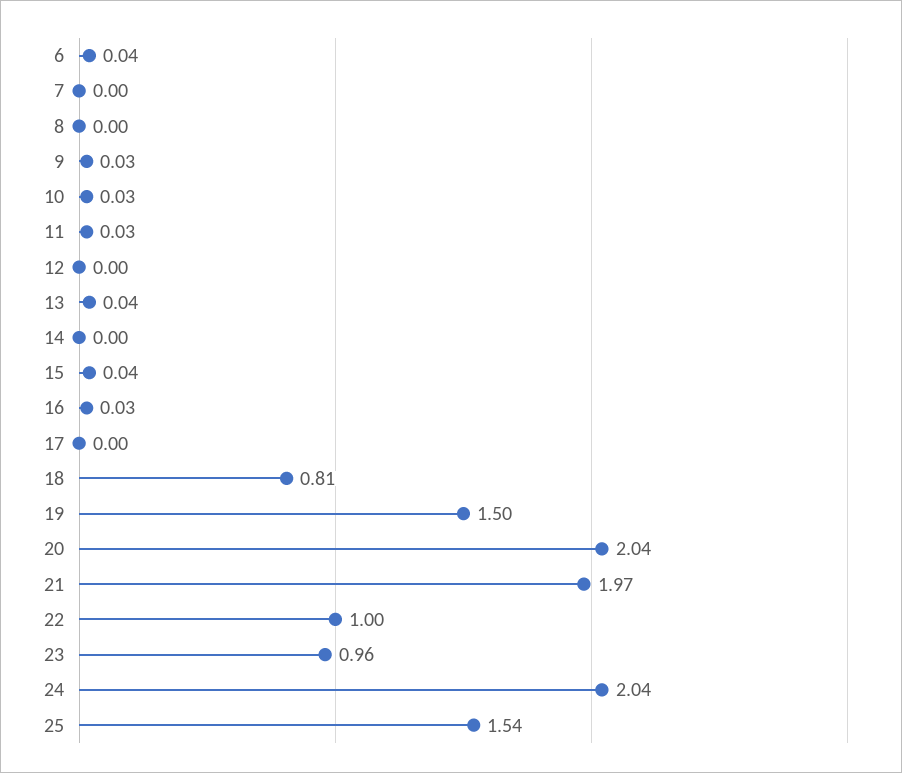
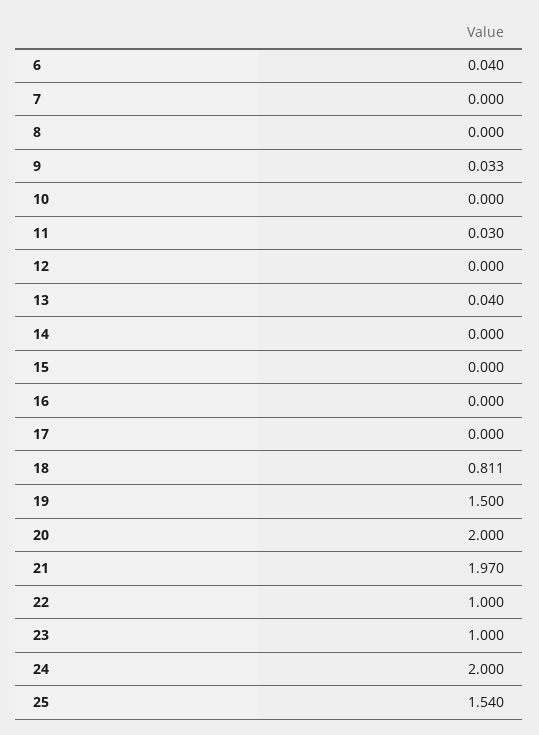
  {
    "6": 0.04,
    "7": 0,
    "8": 0,
    "9": 0.033,
-   "10": 0.03,
+   "10": 0,
    "11": 0.03,
    "12": 0,
    "13": 0.04,
    "14": 0,
-   "15": 0.04,
+   "15": 0,
-   "16": 0.03,
+   "16": 0,
    "17": 0,
    "18": 0.811,
    "19": 1.5,
-   "20": 2.04,
+   "20": 2,
    "21": 1.97,
    "22": 1,
-   "23": 0.96,
+   "23": 1,
-   "24": 2.04,
+   "24": 2,
    "25": 1.54
  }

